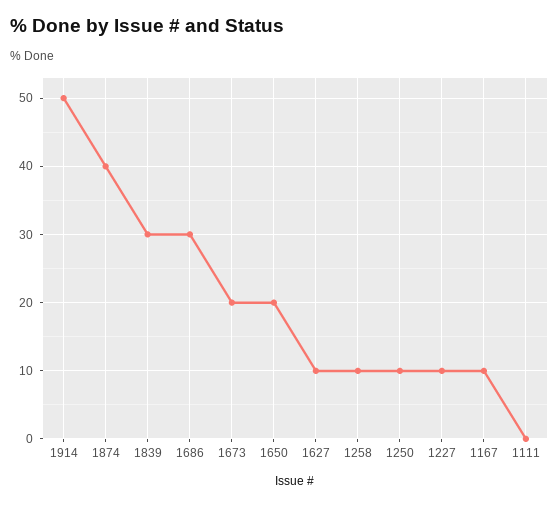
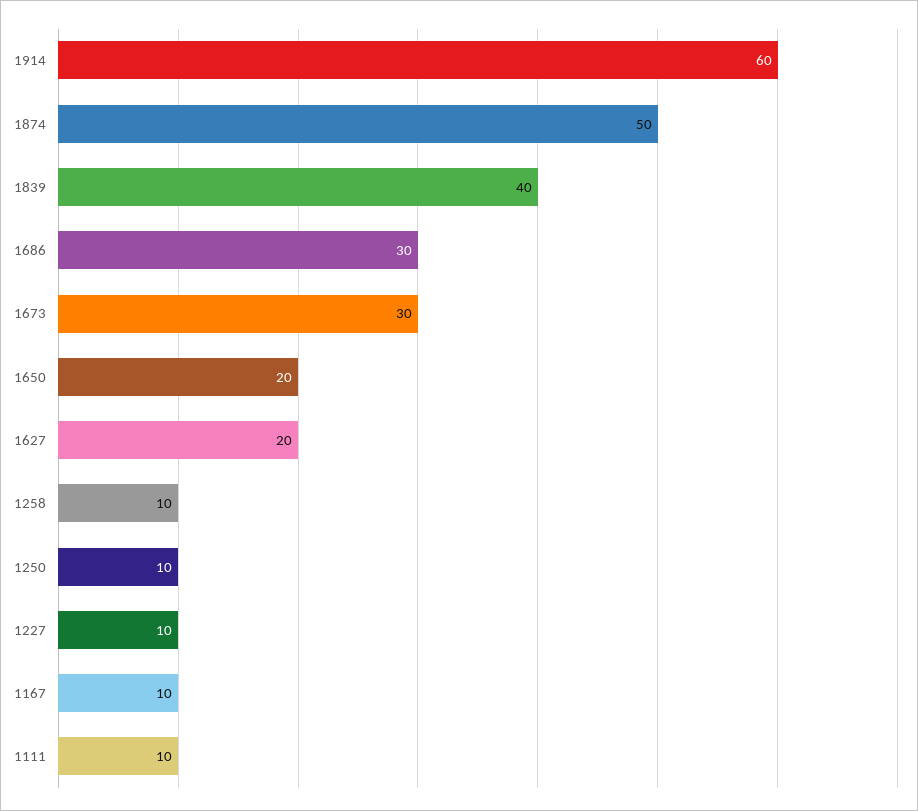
  {
-   "1914": 50,
+   "1914": 60,
-   "1874": 40,
+   "1874": 50,
-   "1839": 30,
+   "1839": 40,
    "1686": 30,
-   "1673": 20,
+   "1673": 30,
    "1650": 20,
-   "1627": 10,
+   "1627": 20,
    "1258": 10,
    "1250": 10,
    "1227": 10,
    "1167": 10,
-   "1111": 0
+   "1111": 10
  }

